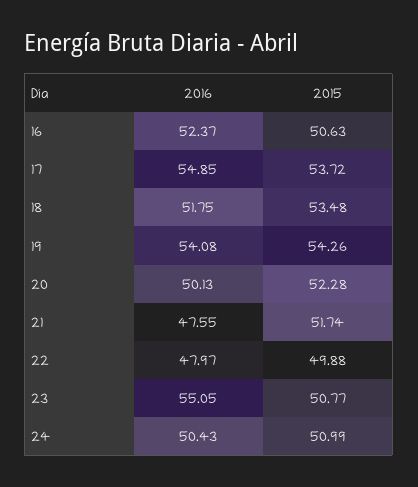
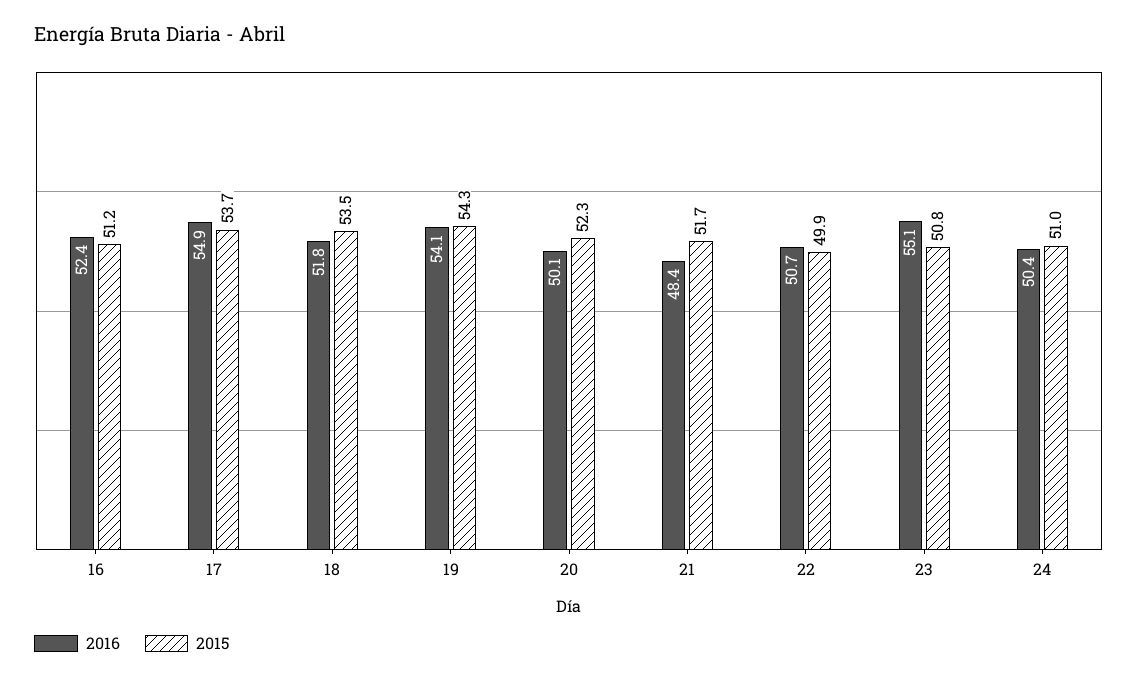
  {
    "2016": {
      "16": 52.37,
      "17": 54.85,
      "18": 51.75,
      "19": 54.08,
      "20": 50.13,
-     "21": 47.55,
+     "21": 48.4,
-     "22": 47.97,
+     "22": 50.7,
      "23": 55.05,
      "24": 50.43
    },
    "2015": {
-     "16": 50.63,
+     "16": 51.2,
      "17": 53.72,
      "18": 53.48,
      "19": 54.26,
      "20": 52.28,
      "21": 51.74,
      "22": 49.88,
      "23": 50.77,
      "24": 50.99
    }
  }

